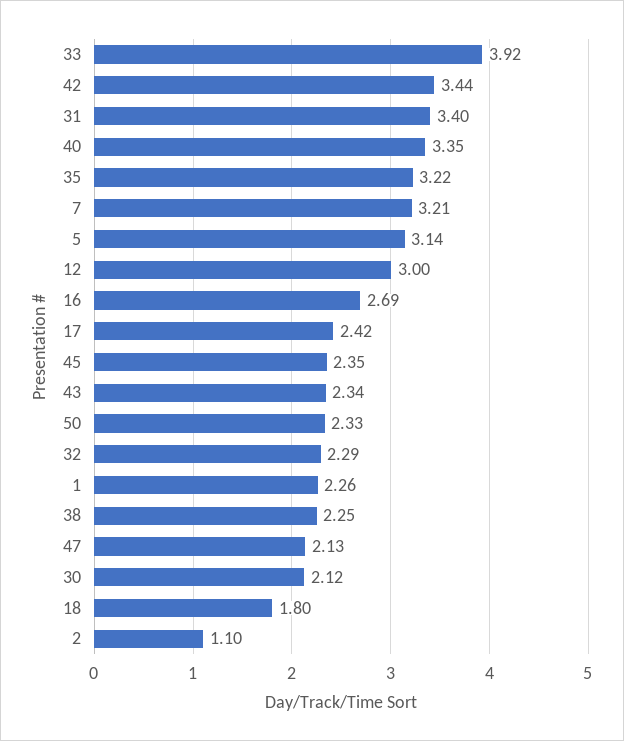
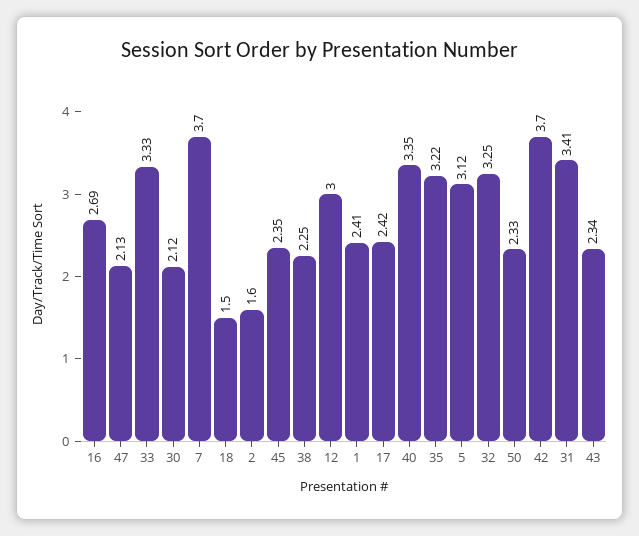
  {
-   "33": 3.92,
+   "33": 3.33,
-   "42": 3.44,
+   "42": 3.7,
-   "31": 3.4,
+   "31": 3.41,
    "40": 3.35,
    "35": 3.22,
-   "7": 3.21,
+   "7": 3.7,
-   "5": 3.14,
+   "5": 3.12,
    "12": 3,
    "16": 2.69,
    "17": 2.42,
    "45": 2.35,
    "43": 2.34,
    "50": 2.33,
-   "32": 2.29,
+   "32": 3.25,
-   "1": 2.26,
+   "1": 2.41,
    "38": 2.25,
    "47": 2.13,
    "30": 2.12,
-   "18": 1.8,
+   "18": 1.5,
-   "2": 1.1
+   "2": 1.6
  }

